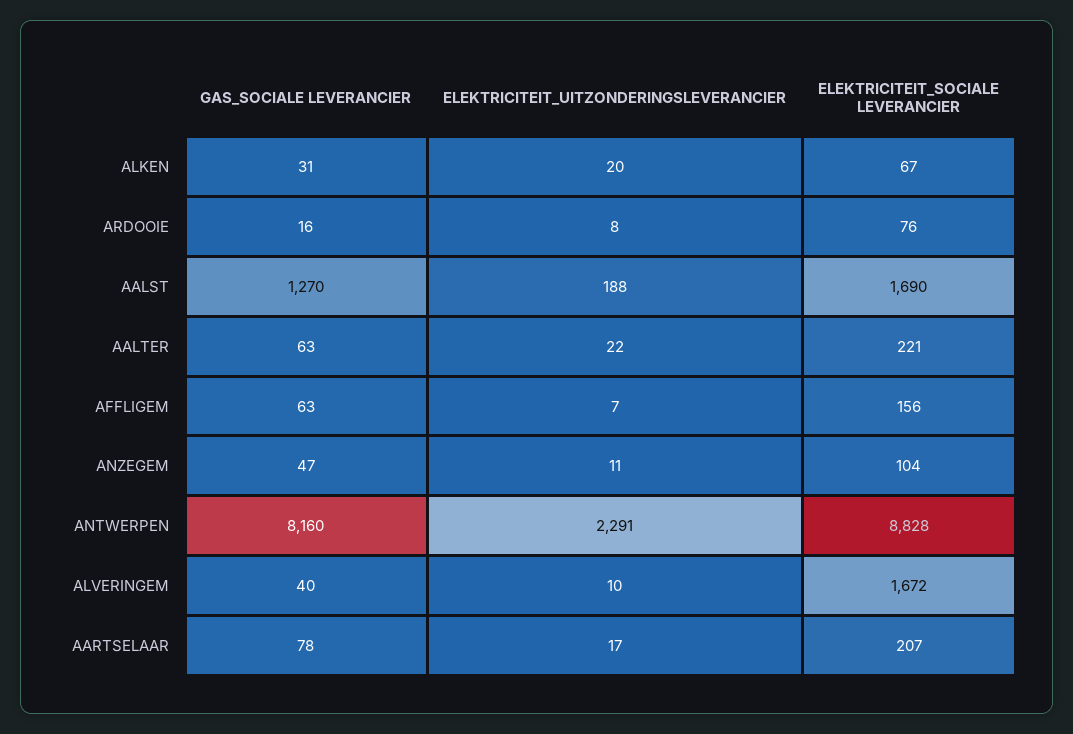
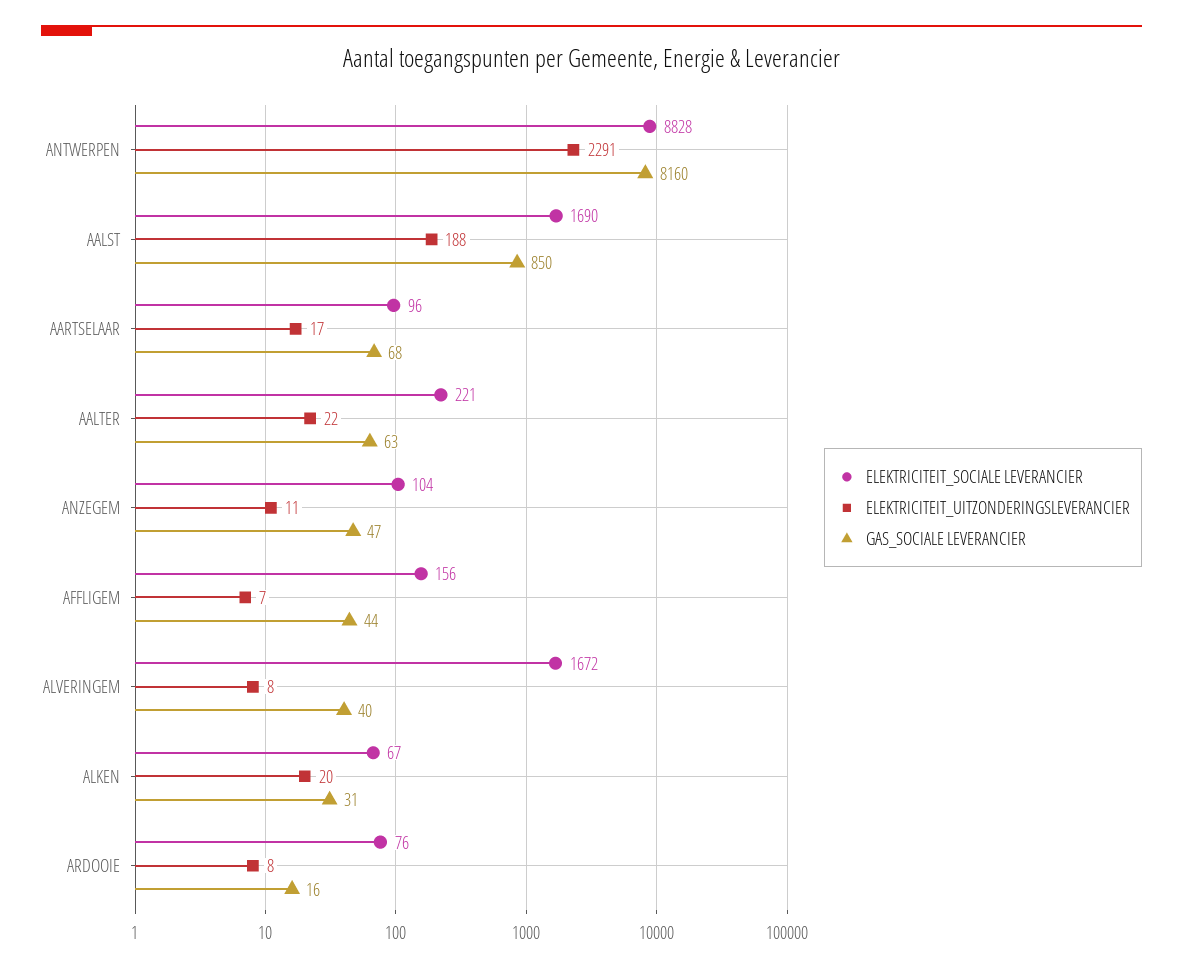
  {
    "GAS_SOCIALE LEVERANCIER": {
      "ALKEN": 31,
      "ARDOOIE": 16,
-     "AALST": 1270,
+     "AALST": 850,
      "AALTER": 63,
-     "AFFLIGEM": 63,
+     "AFFLIGEM": 44,
      "ANZEGEM": 47,
      "ANTWERPEN": 8160,
      "ALVERINGEM": 40,
-     "AARTSELAAR": 78
+     "AARTSELAAR": 68
    },
    "ELEKTRICITEIT_UITZONDERINGSLEVERANCIER": {
      "ALKEN": 20,
      "ARDOOIE": 8,
      "AALST": 188,
      "AALTER": 22,
      "AFFLIGEM": 7,
      "ANZEGEM": 11,
      "ANTWERPEN": 2291,
-     "ALVERINGEM": 10,
+     "ALVERINGEM": 8,
      "AARTSELAAR": 17
    },
    "ELEKTRICITEIT_SOCIALE LEVERANCIER": {
      "ALKEN": 67,
      "ARDOOIE": 76,
      "AALST": 1690,
      "AALTER": 221,
      "AFFLIGEM": 156,
      "ANZEGEM": 104,
      "ANTWERPEN": 8828,
      "ALVERINGEM": 1672,
-     "AARTSELAAR": 207
+     "AARTSELAAR": 96
    }
  }

